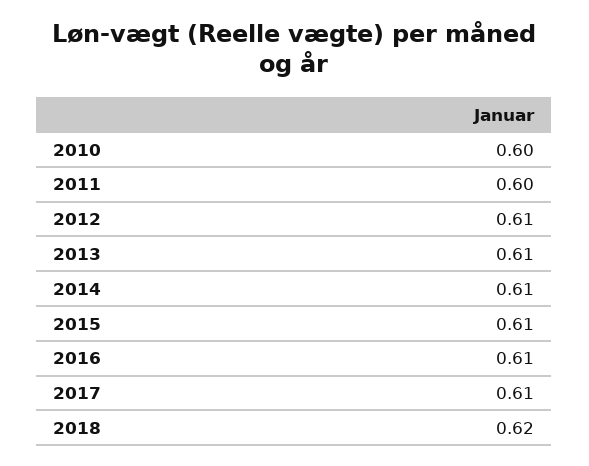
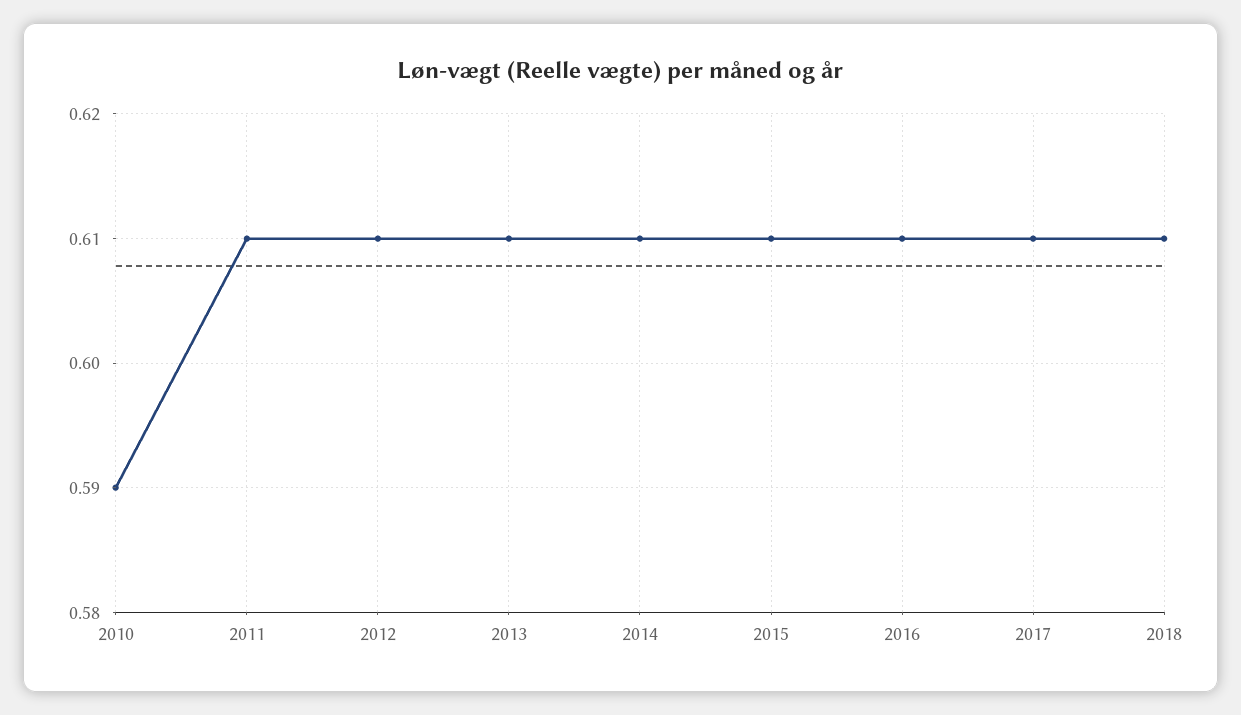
  {
-   "2010": 0.6,
+   "2010": 0.59,
-   "2011": 0.6,
+   "2011": 0.61,
    "2012": 0.61,
    "2013": 0.61,
    "2014": 0.61,
    "2015": 0.61,
    "2016": 0.61,
    "2017": 0.61,
-   "2018": 0.62
+   "2018": 0.61
  }

